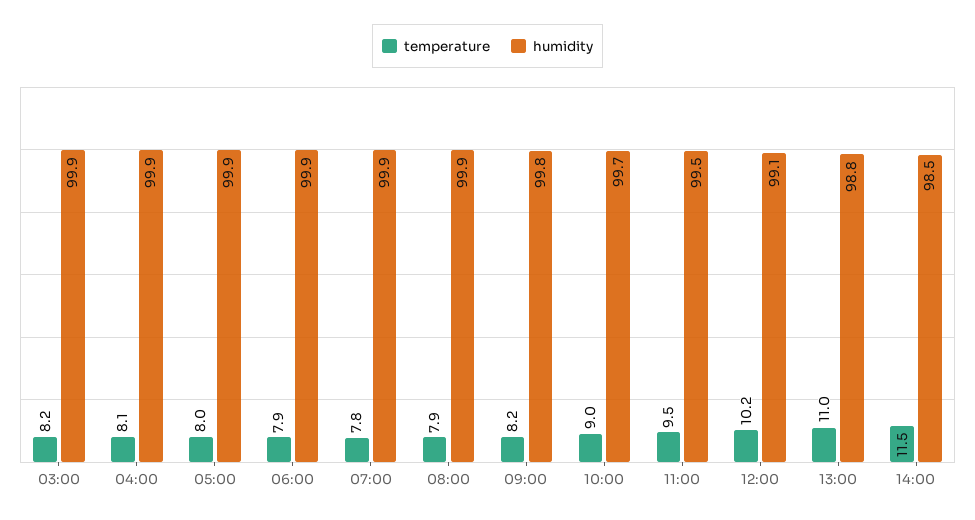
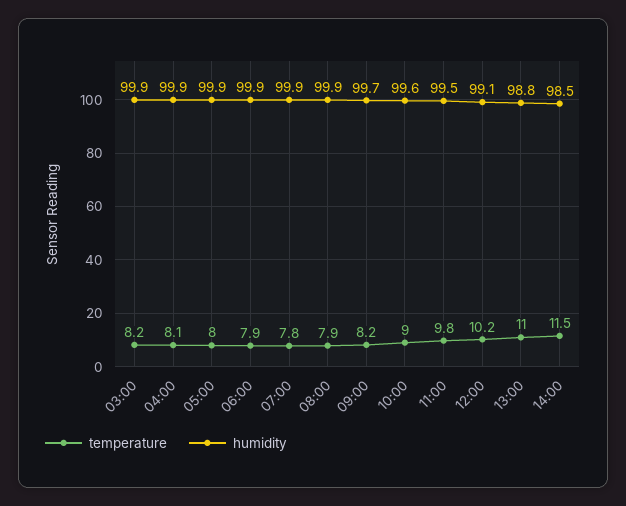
  {
    "temperature": {
      "03:00": 8.2,
      "04:00": 8.1,
      "05:00": 8,
      "06:00": 7.9,
      "07:00": 7.8,
      "08:00": 7.9,
      "09:00": 8.2,
      "10:00": 9,
-     "11:00": 9.5,
+     "11:00": 9.8,
      "12:00": 10.2,
      "13:00": 11,
      "14:00": 11.5
    },
    "humidity": {
      "03:00": 99.9,
      "04:00": 99.9,
      "05:00": 99.9,
      "06:00": 99.9,
      "07:00": 99.9,
      "08:00": 99.9,
-     "09:00": 99.8,
+     "09:00": 99.7,
-     "10:00": 99.7,
+     "10:00": 99.6,
      "11:00": 99.5,
      "12:00": 99.1,
      "13:00": 98.8,
      "14:00": 98.5
    }
  }

